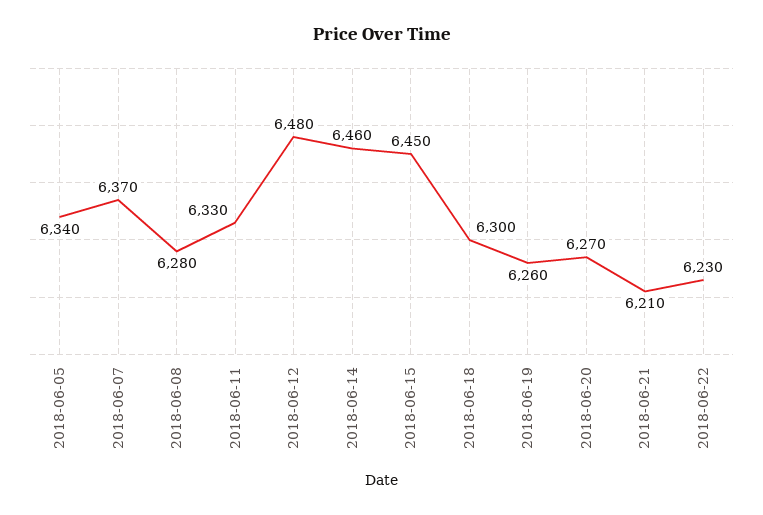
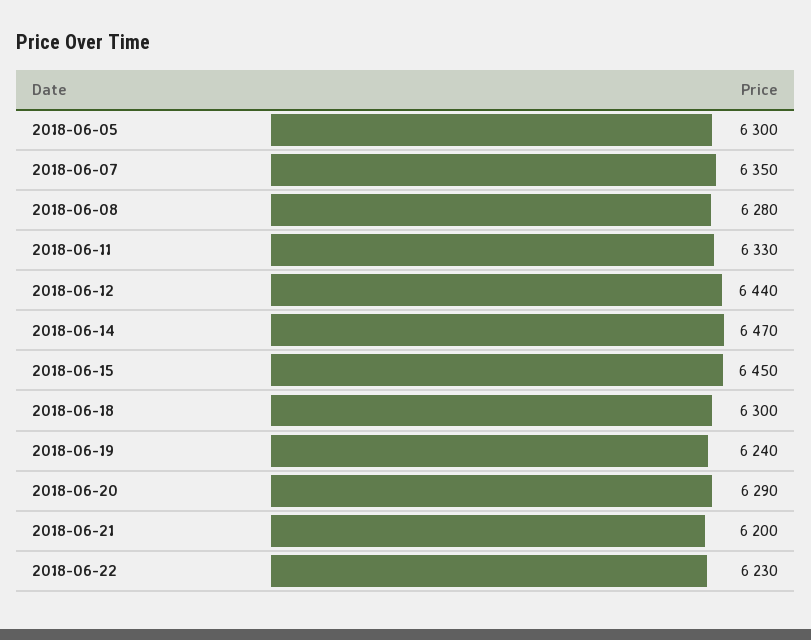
  {
-   "2018-06-05": 6340,
+   "2018-06-05": 6300,
-   "2018-06-07": 6370,
+   "2018-06-07": 6350,
    "2018-06-08": 6280,
    "2018-06-11": 6330,
-   "2018-06-12": 6480,
+   "2018-06-12": 6440,
-   "2018-06-14": 6460,
+   "2018-06-14": 6470,
    "2018-06-15": 6450,
    "2018-06-18": 6300,
-   "2018-06-19": 6260,
+   "2018-06-19": 6240,
-   "2018-06-20": 6270,
+   "2018-06-20": 6290,
-   "2018-06-21": 6210,
+   "2018-06-21": 6200,
    "2018-06-22": 6230
  }

